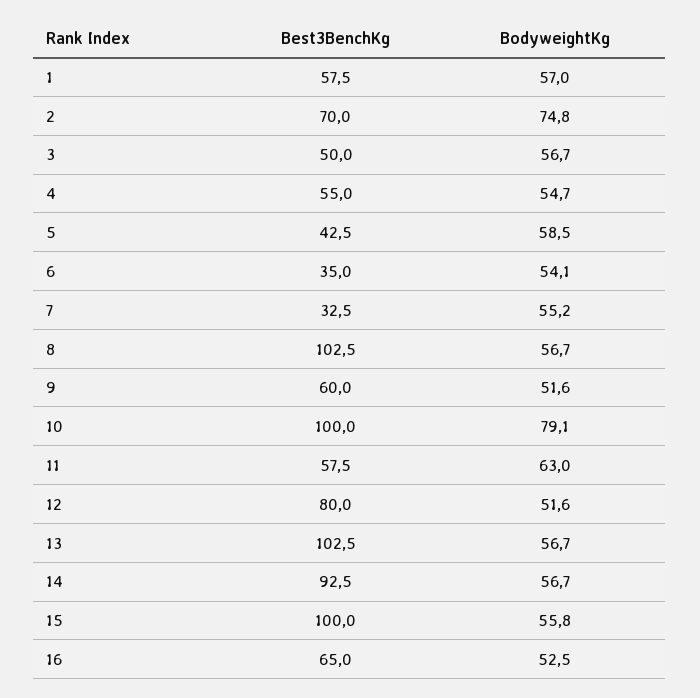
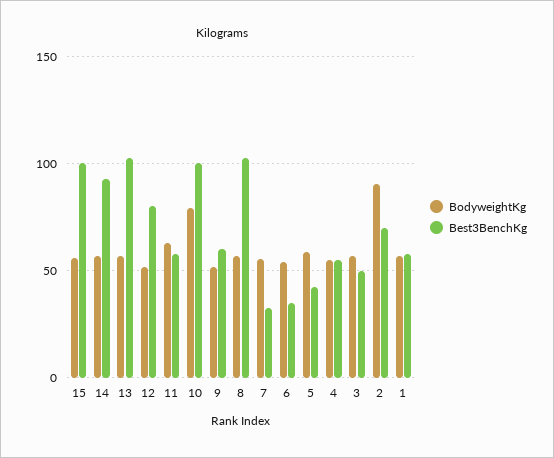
  {
    "Best3BenchKg": {
      "1": 57.5,
      "2": 70,
      "3": 50,
      "4": 55,
      "5": 42.5,
      "6": 35,
      "7": 32.5,
      "8": 102.5,
      "9": 60,
      "10": 100,
      "11": 57.5,
      "12": 80,
      "13": 102.5,
      "14": 92.5,
-     "15": 100,
+     "15": 100
-     "16": 65
    },
    "BodyweightKg": {
      "1": 57,
-     "2": 74.8,
+     "2": 90,
      "3": 56.7,
      "4": 54.7,
      "5": 58.5,
      "6": 54.1,
      "7": 55.2,
      "8": 56.7,
      "9": 51.6,
      "10": 79.1,
      "11": 63,
      "12": 51.6,
      "13": 56.7,
      "14": 56.7,
-     "15": 55.8,
+     "15": 55.8
-     "16": 52.5
    }
  }

